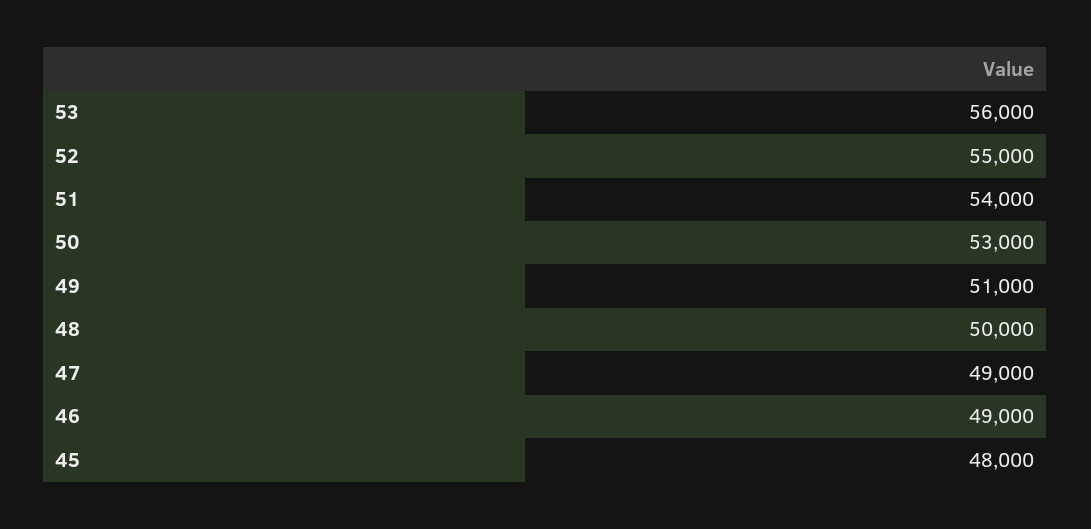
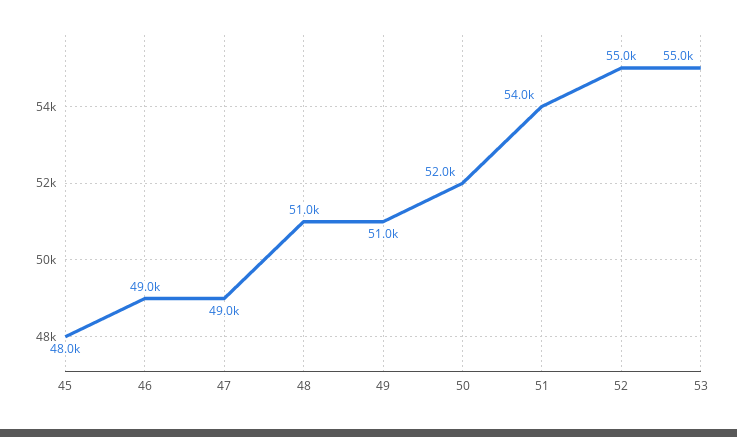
  {
-   "53": 56000,
+   "53": 55000,
    "52": 55000,
    "51": 54000,
-   "50": 53000,
+   "50": 52000,
    "49": 51000,
-   "48": 50000,
+   "48": 51000,
    "47": 49000,
    "46": 49000,
    "45": 48000
  }

